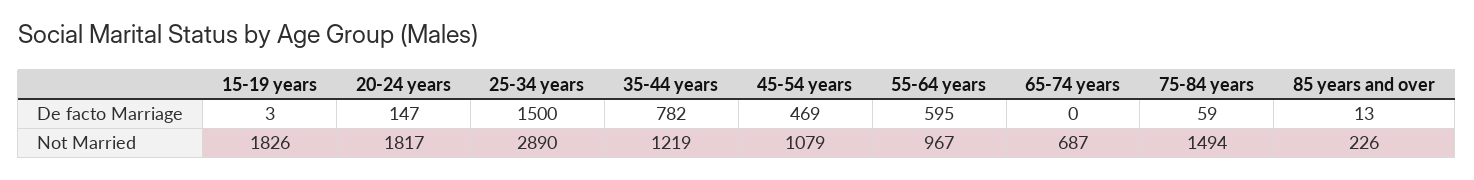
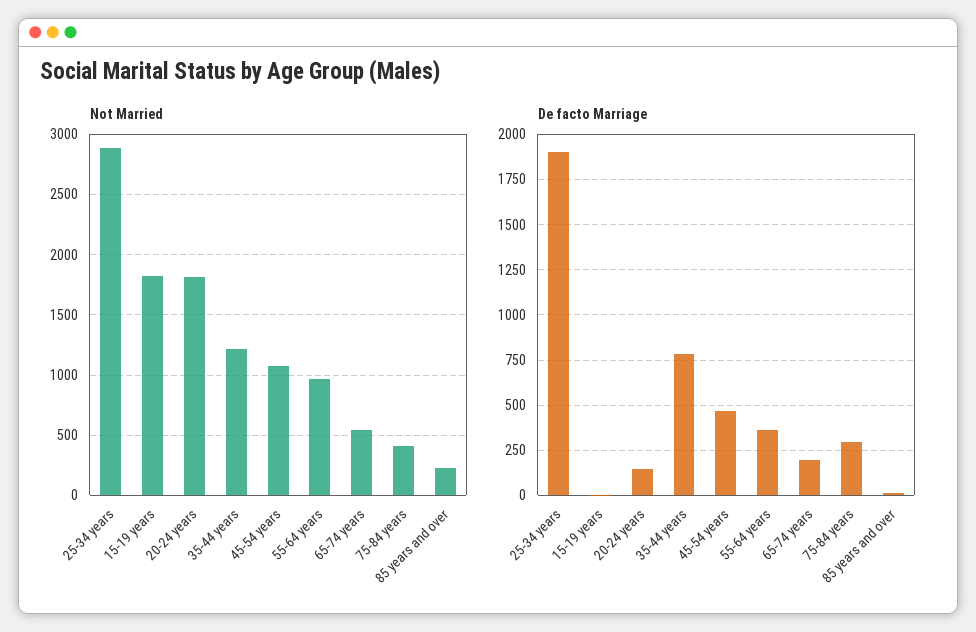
  {
    "De facto Marriage": {
      "15-19 years": 3,
      "20-24 years": 147,
-     "25-34 years": 1500,
+     "25-34 years": 1900,
      "35-44 years": 782,
      "45-54 years": 469,
-     "55-64 years": 595,
+     "55-64 years": 350,
-     "65-74 years": 0,
+     "65-74 years": 200,
-     "75-84 years": 59,
+     "75-84 years": 300,
      "85 years and over": 13
    },
    "Not Married": {
      "15-19 years": 1826,
      "20-24 years": 1817,
      "25-34 years": 2890,
      "35-44 years": 1219,
      "45-54 years": 1079,
      "55-64 years": 967,
-     "65-74 years": 687,
+     "65-74 years": 550,
-     "75-84 years": 1494,
+     "75-84 years": 400,
      "85 years and over": 226
    }
  }

